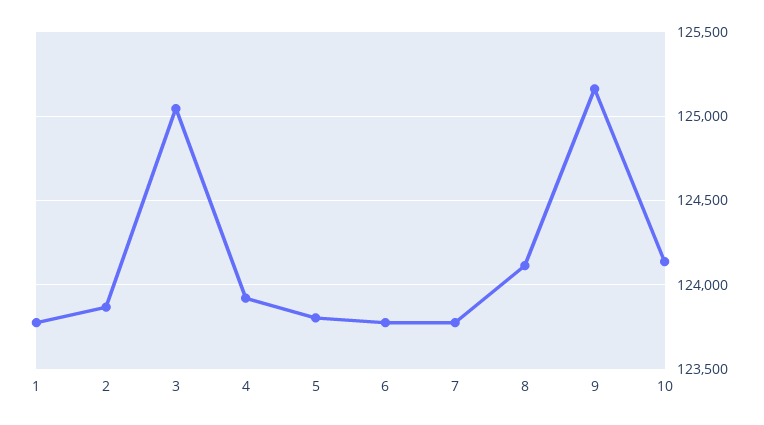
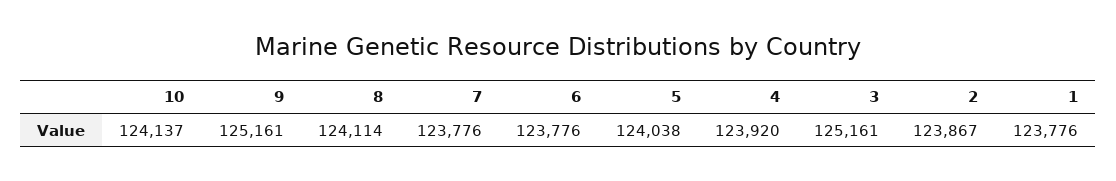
  {
    "1": 123776,
    "2": 123867,
-   "3": 125050,
+   "3": 125161,
    "4": 123920,
-   "5": 123800,
+   "5": 124038,
    "6": 123776,
    "7": 123776,
    "8": 124114,
    "9": 125161,
    "10": 124137
  }

